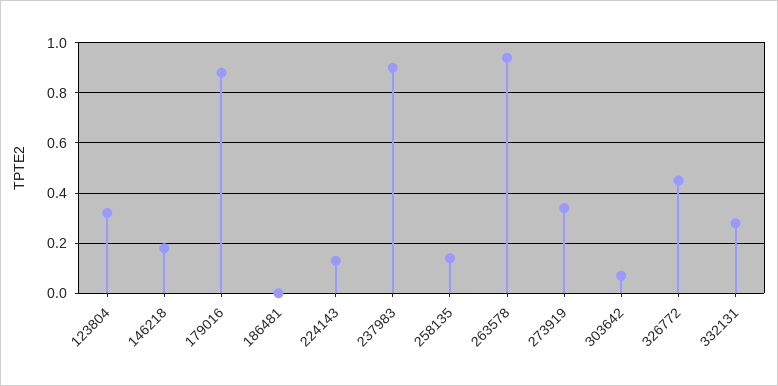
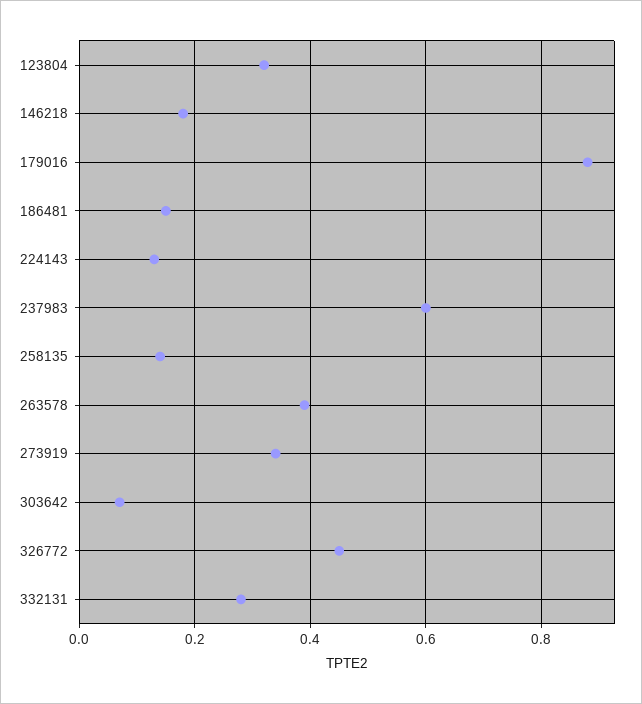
  {
    "123804": 0.3,
    "146218": 0.2,
    "179016": 0.9,
-   "186481": 0,
+   "186481": 0.15,
    "224143": 0.15,
-   "237983": 0.9,
+   "237983": 0.6,
    "258135": 0.15,
-   "263578": 0.95,
+   "263578": 0.4,
    "273919": 0.35,
    "303642": 0.05,
    "326772": 0.45,
    "332131": 0.3
  }

